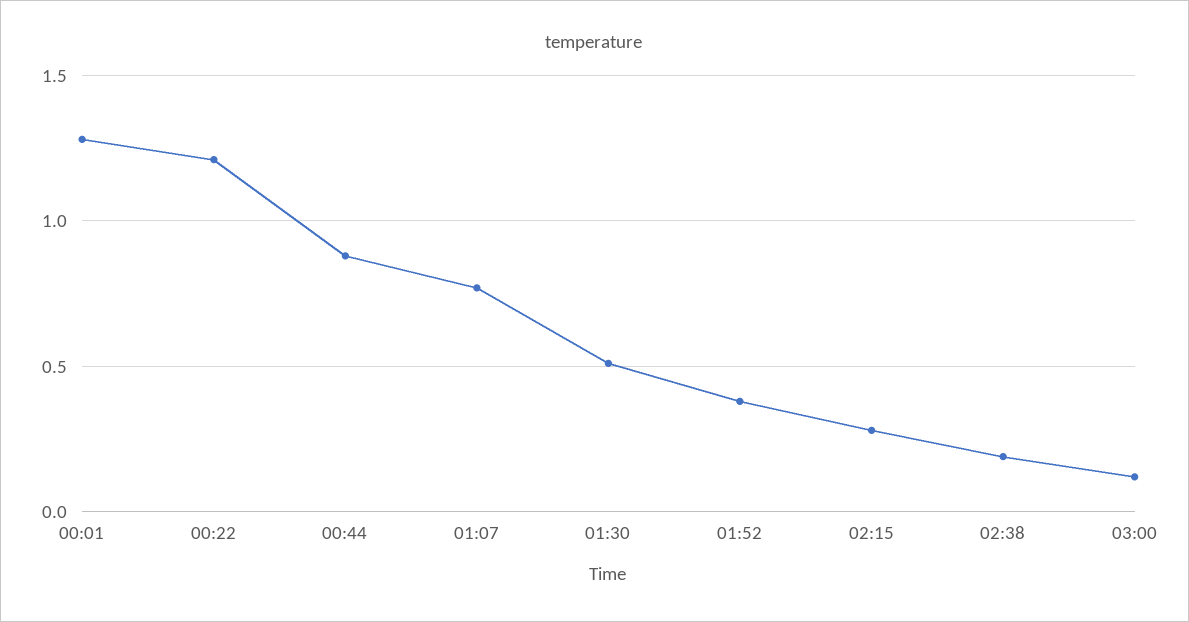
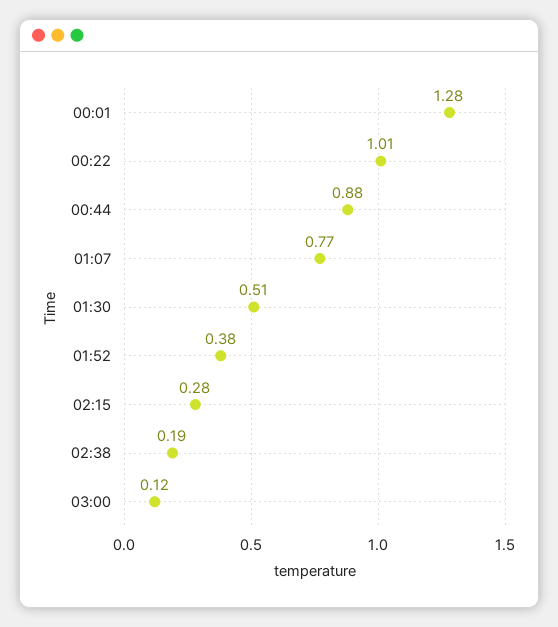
  {
    "00:01": 1.28,
-   "00:22": 1.2,
+   "00:22": 1.01,
    "00:44": 0.88,
    "01:07": 0.77,
    "01:30": 0.51,
    "01:52": 0.38,
    "02:15": 0.28,
    "02:38": 0.19,
    "03:00": 0.12
  }

